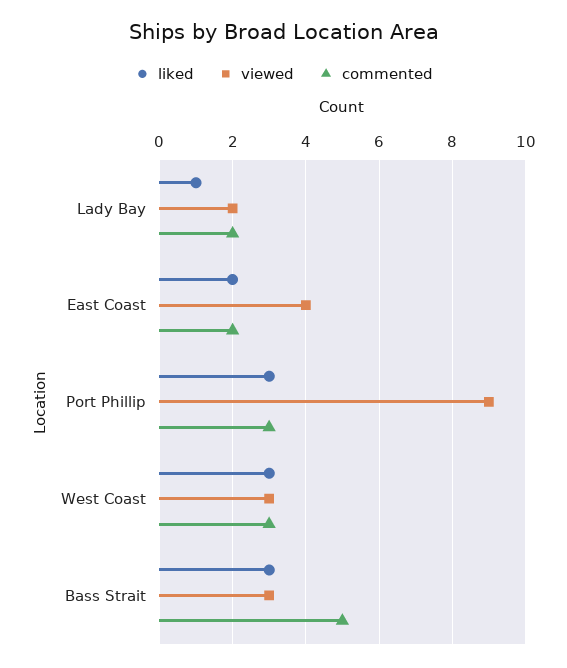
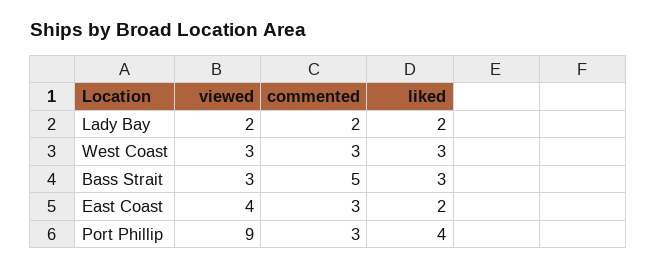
  {
    "liked": {
-     "Lady Bay": 1,
+     "Lady Bay": 2,
      "East Coast": 2,
-     "Port Phillip": 3,
+     "Port Phillip": 4,
      "West Coast": 3,
      "Bass Strait": 3
    },
    "viewed": {
      "Lady Bay": 2,
      "East Coast": 4,
      "Port Phillip": 9,
      "West Coast": 3,
      "Bass Strait": 3
    },
    "commented": {
      "Lady Bay": 2,
-     "East Coast": 2,
+     "East Coast": 3,
      "Port Phillip": 3,
      "West Coast": 3,
      "Bass Strait": 5
    }
  }

